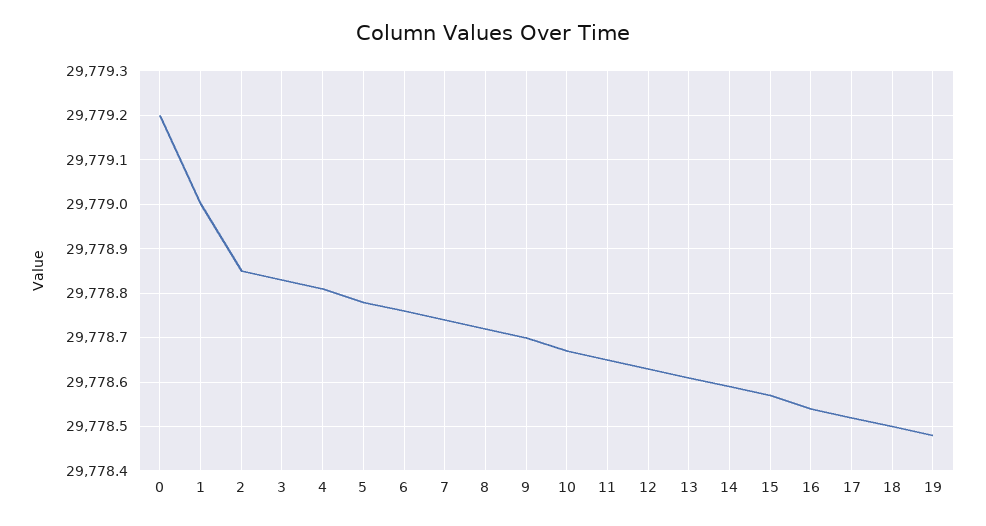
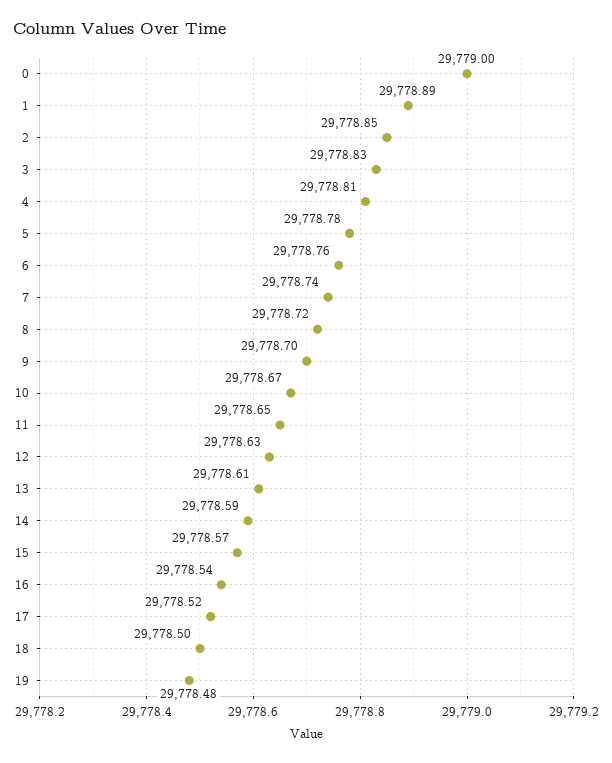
  {
-   "0": 29779.2,
+   "0": 29779,
-   "1": 29779,
+   "1": 29778.89,
    "2": 29778.85,
    "3": 29778.83,
    "4": 29778.81,
    "5": 29778.78,
    "6": 29778.76,
    "7": 29778.74,
    "8": 29778.72,
    "9": 29778.7,
    "10": 29778.67,
    "11": 29778.65,
    "12": 29778.63,
    "13": 29778.61,
    "14": 29778.59,
    "15": 29778.57,
    "16": 29778.54,
    "17": 29778.52,
    "18": 29778.5,
    "19": 29778.48
  }

